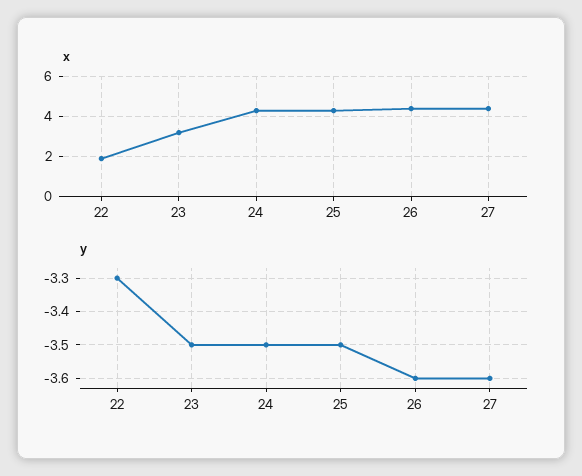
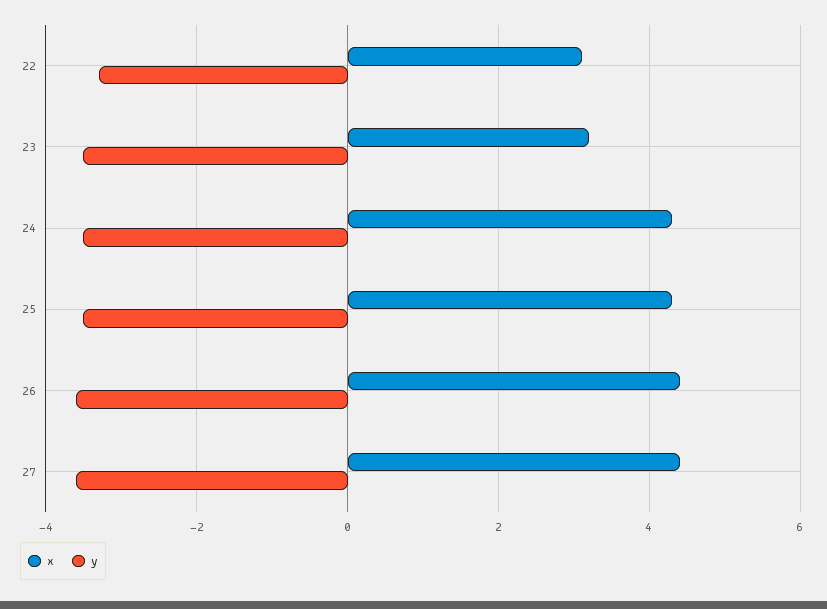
  {
    "x": {
-     "22": 2,
+     "22": 3,
      "23": 3,
      "24": 4.5,
      "25": 4.5,
      "26": 4.5,
      "27": 4.5
    },
    "y": {
      "22": -3.3,
      "23": -3.5,
      "24": -3.5,
      "25": -3.5,
      "26": -3.6,
      "27": -3.6
    }
  }

